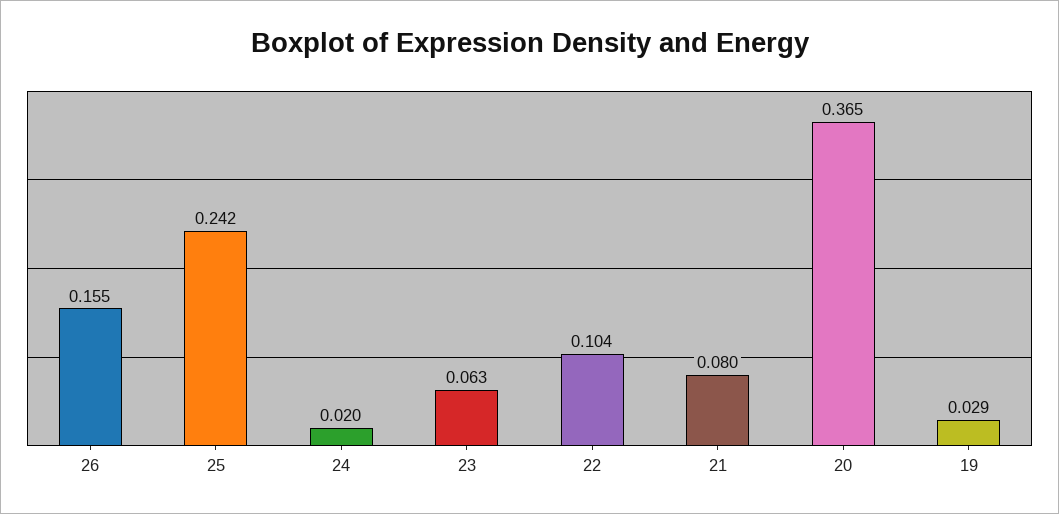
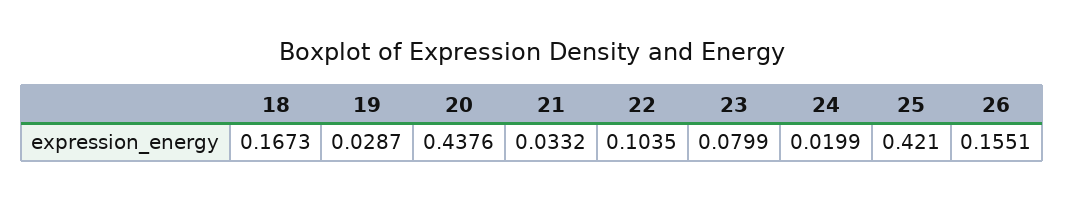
  {
    "26": 0.1551,
-   "25": 0.242,
+   "25": 0.421,
    "24": 0.0199,
-   "23": 0.063,
+   "23": 0.0799,
    "22": 0.1035,
-   "21": 0.08,
+   "21": 0.0332,
-   "20": 0.365,
+   "20": 0.4376,
-   "19": 0.0287
+   "19": 0.0287,
+   "18": 0.1673
  }

